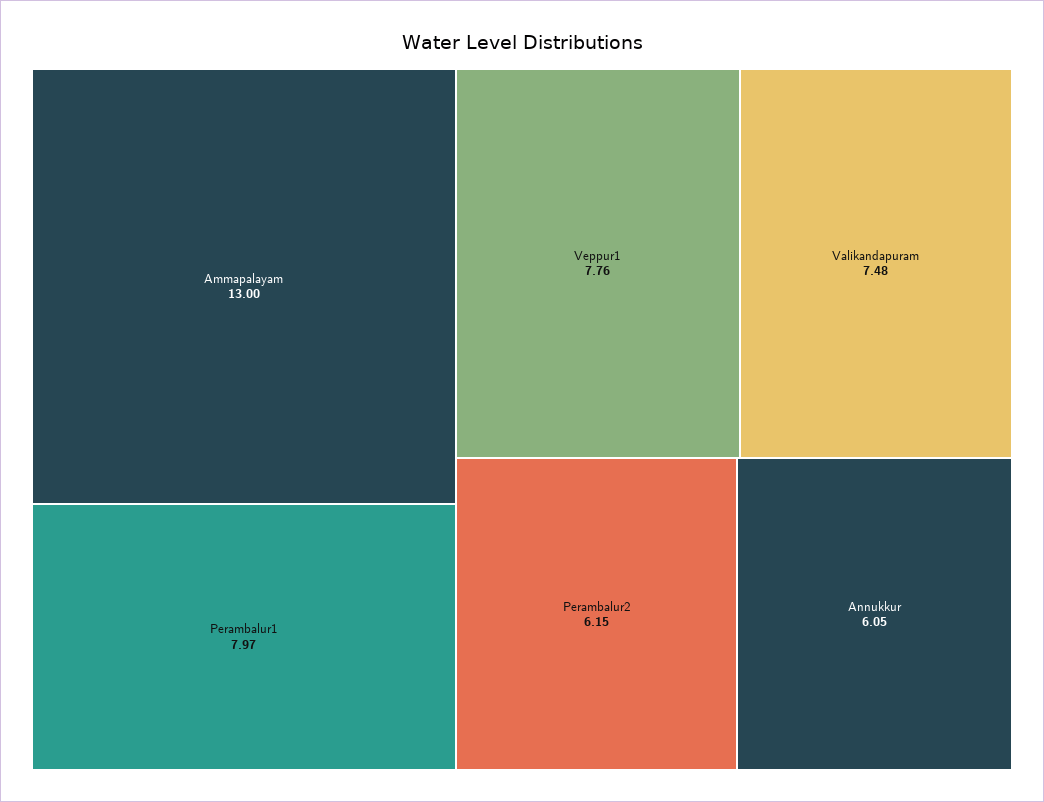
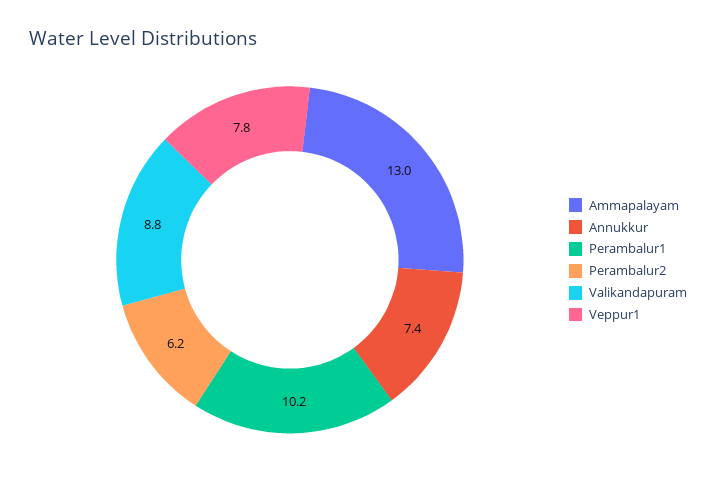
  {
    "Ammapalayam": 13,
-   "Perambalur1": 7.97,
+   "Perambalur1": 10.2,
    "Veppur1": 7.76,
-   "Valikandapuram": 7.48,
+   "Valikandapuram": 8.8,
    "Perambalur2": 6.15,
-   "Annukkur": 6.05
+   "Annukkur": 7.4
  }

